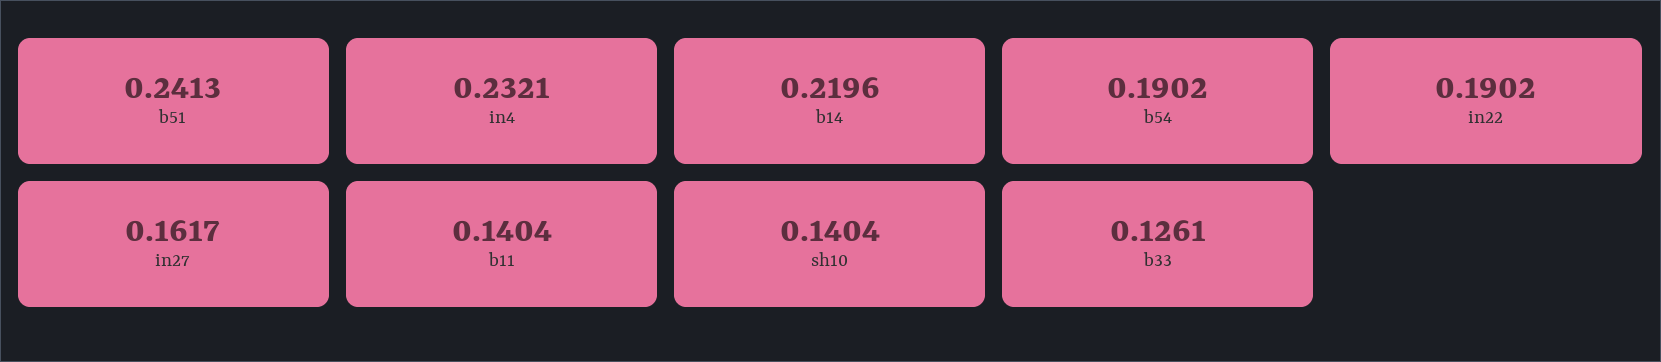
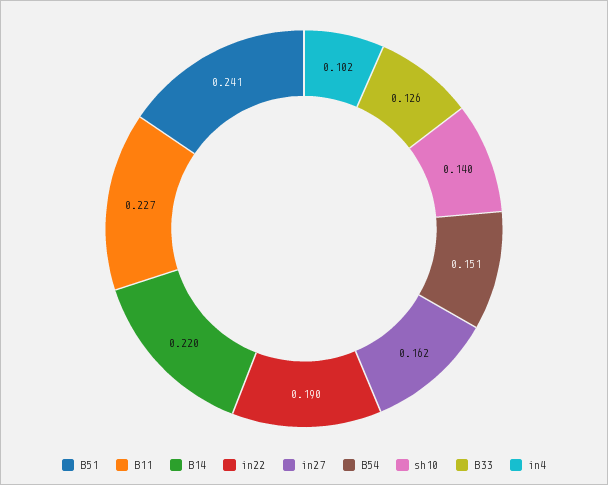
  {
    "b51": 0.2413,
-   "in4": 0.2321,
+   "in4": 0.102,
    "b14": 0.2196,
-   "b54": 0.1902,
+   "b54": 0.151,
    "in22": 0.1902,
    "in27": 0.1617,
-   "b11": 0.1404,
+   "b11": 0.227,
    "sh10": 0.1404,
    "b33": 0.1261
  }

